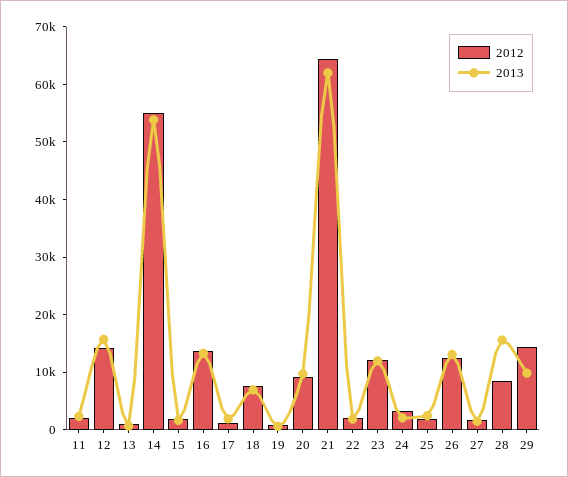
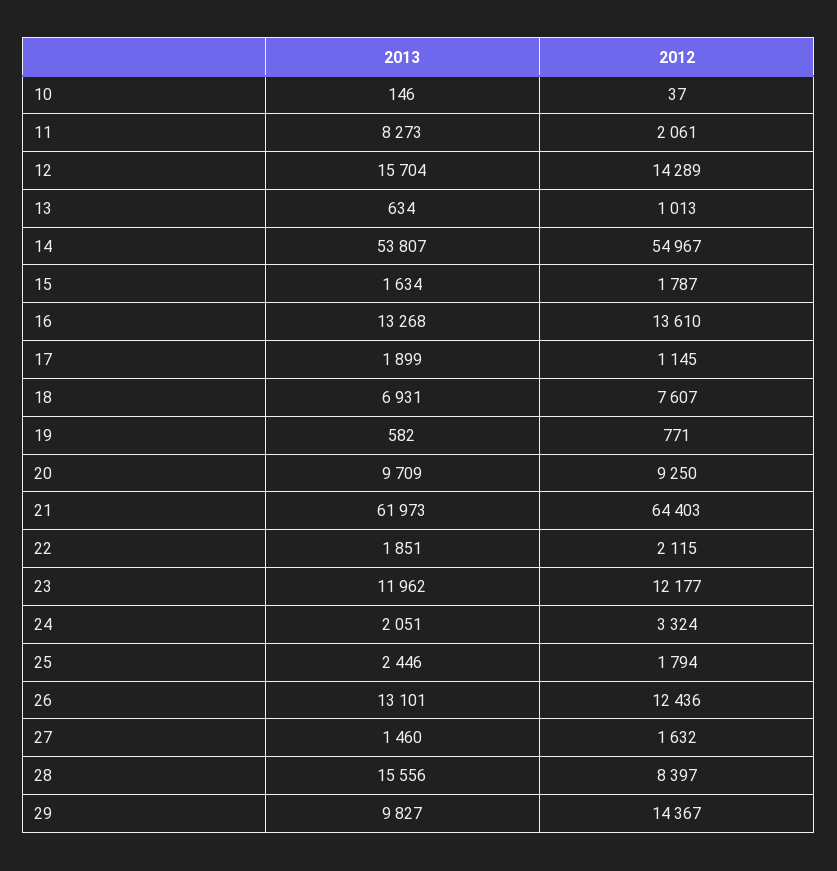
  {
    "2012": {
      "11": 2061,
      "12": 14289,
      "13": 1013,
      "14": 54967,
      "15": 1787,
      "16": 13610,
      "17": 1145,
      "18": 7607,
      "19": 771,
      "20": 9250,
      "21": 64403,
      "22": 2115,
      "23": 12177,
      "24": 3324,
      "25": 1794,
      "26": 12436,
      "27": 1632,
      "28": 8397,
-     "29": 14367
+     "29": 14367,
+     "10": 37
    },
    "2013": {
-     "11": 2000,
+     "11": 8273,
      "12": 15704,
      "13": 634,
      "14": 53807,
      "15": 1634,
      "16": 13268,
      "17": 1899,
      "18": 6931,
      "19": 582,
      "20": 9709,
      "21": 61973,
      "22": 1851,
      "23": 11962,
      "24": 2051,
      "25": 2446,
      "26": 13101,
      "27": 1460,
      "28": 15556,
-     "29": 9827
+     "29": 9827,
+     "10": 146
    }
  }

